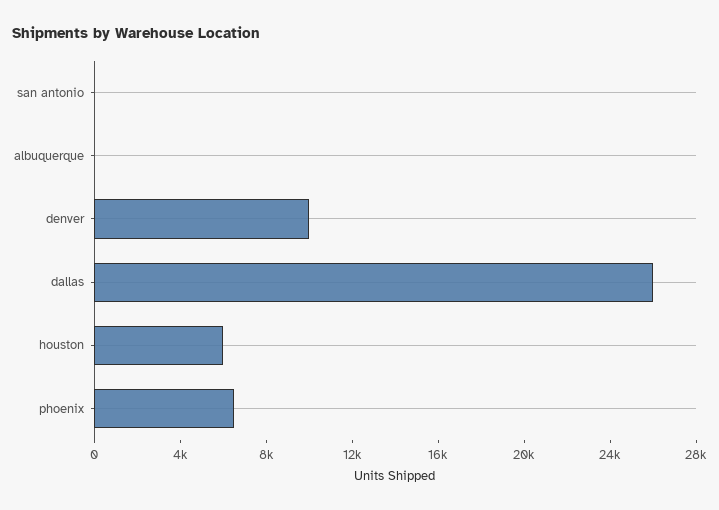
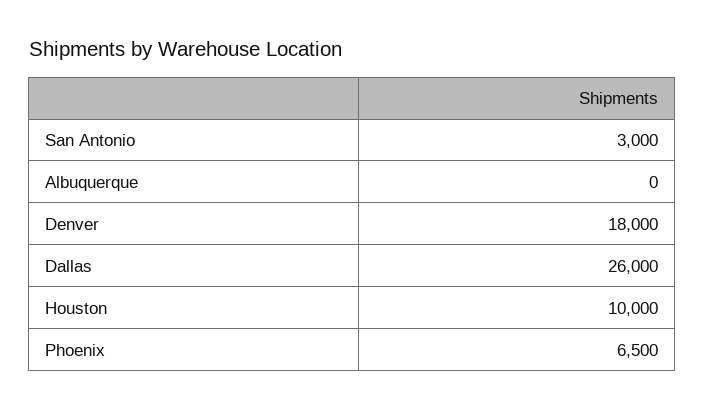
  {
-   "san antonio": 0,
+   "san antonio": 3000,
    "albuquerque": 0,
-   "denver": 10000,
+   "denver": 18000,
    "dallas": 26000,
-   "houston": 6000,
+   "houston": 10000,
    "phoenix": 6500
  }

